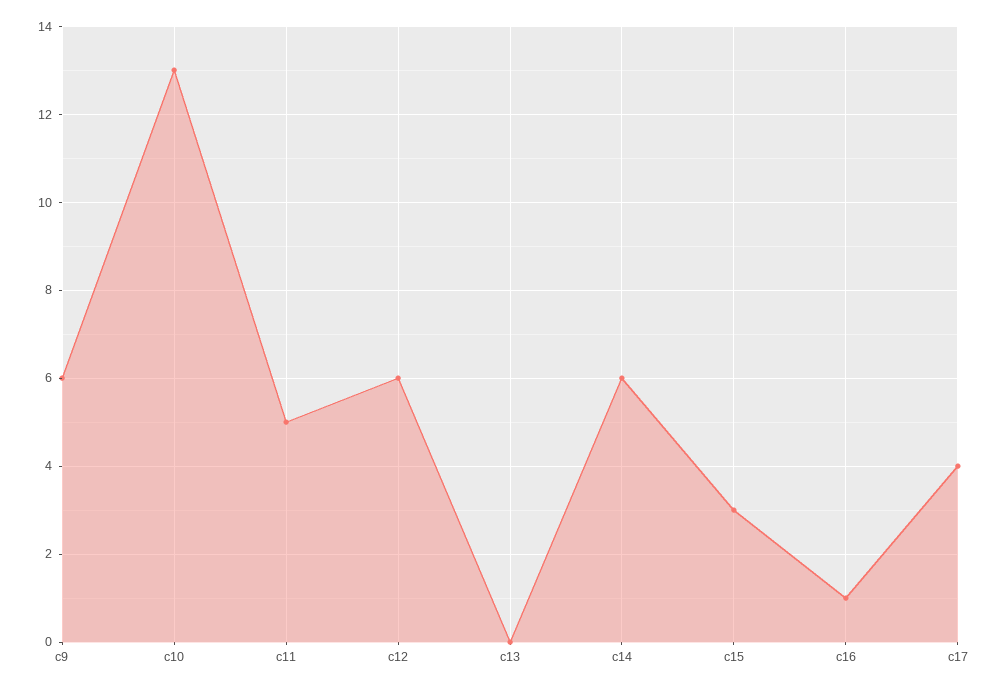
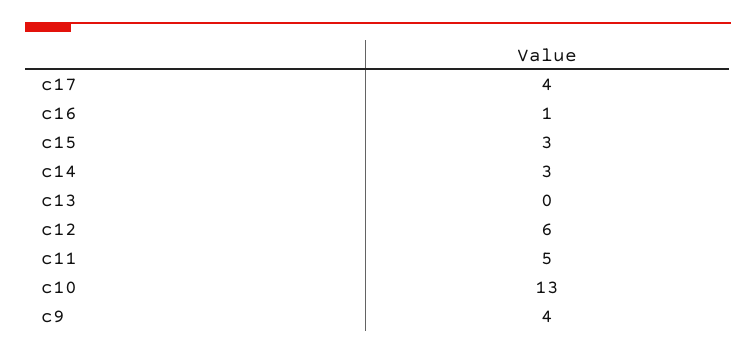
  {
-   "c9": 6,
+   "c9": 4,
    "c10": 13,
    "c11": 5,
    "c12": 6,
    "c13": 0,
-   "c14": 6,
+   "c14": 3,
    "c15": 3,
    "c16": 1,
    "c17": 4
  }

